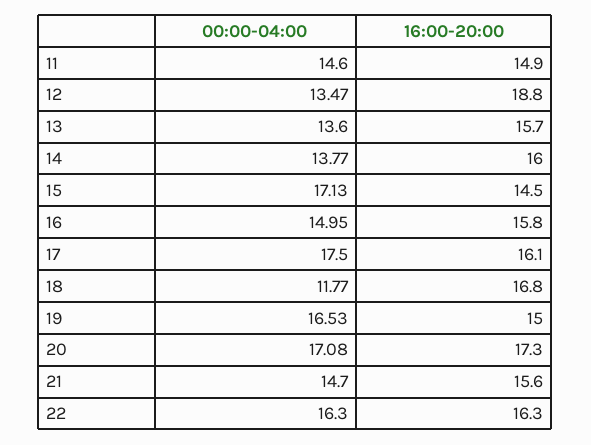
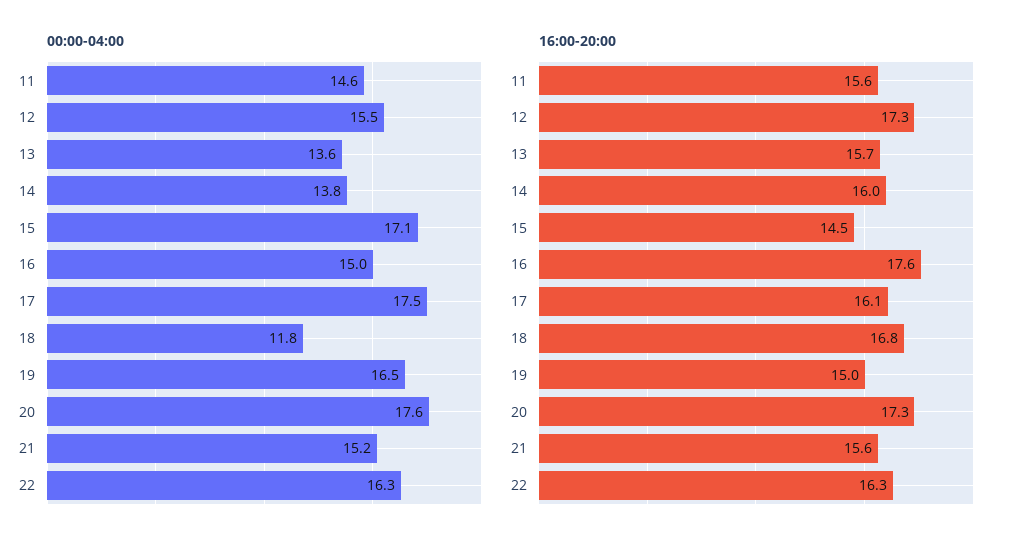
  {
    "00:00-04:00": {
      "11": 14.6,
-     "12": 13.47,
+     "12": 15.5,
      "13": 13.6,
      "14": 13.77,
      "15": 17.13,
      "16": 14.95,
      "17": 17.5,
      "18": 11.77,
      "19": 16.53,
-     "20": 17.08,
+     "20": 17.6,
-     "21": 14.7,
+     "21": 15.2,
      "22": 16.3
    },
    "16:00-20:00": {
-     "11": 14.9,
+     "11": 15.6,
-     "12": 18.8,
+     "12": 17.3,
      "13": 15.7,
      "14": 16,
      "15": 14.5,
-     "16": 15.8,
+     "16": 17.6,
      "17": 16.1,
      "18": 16.8,
      "19": 15,
      "20": 17.3,
      "21": 15.6,
      "22": 16.3
    }
  }

